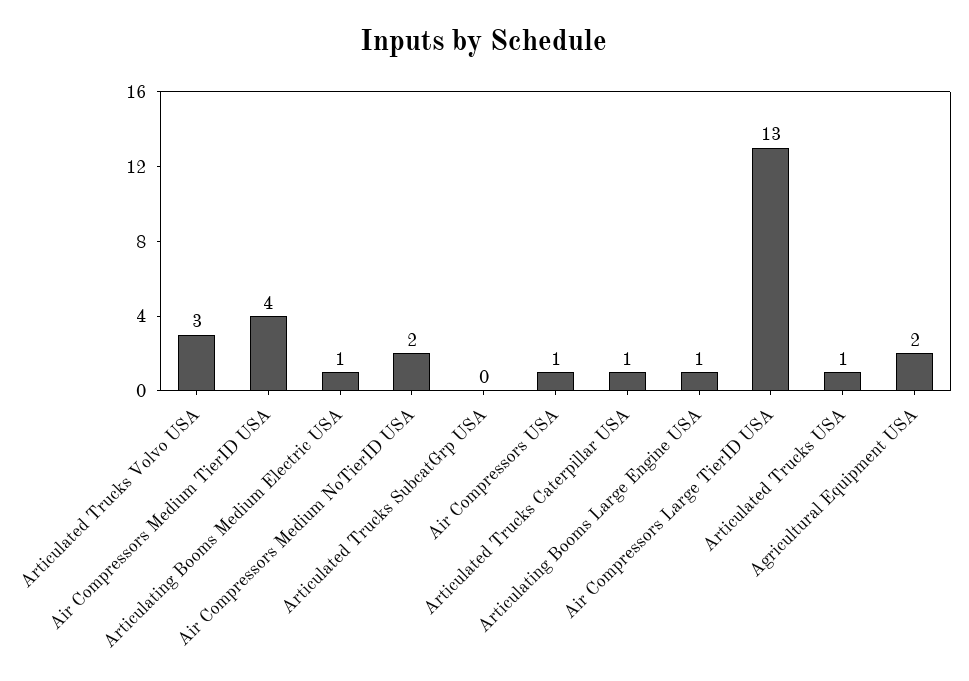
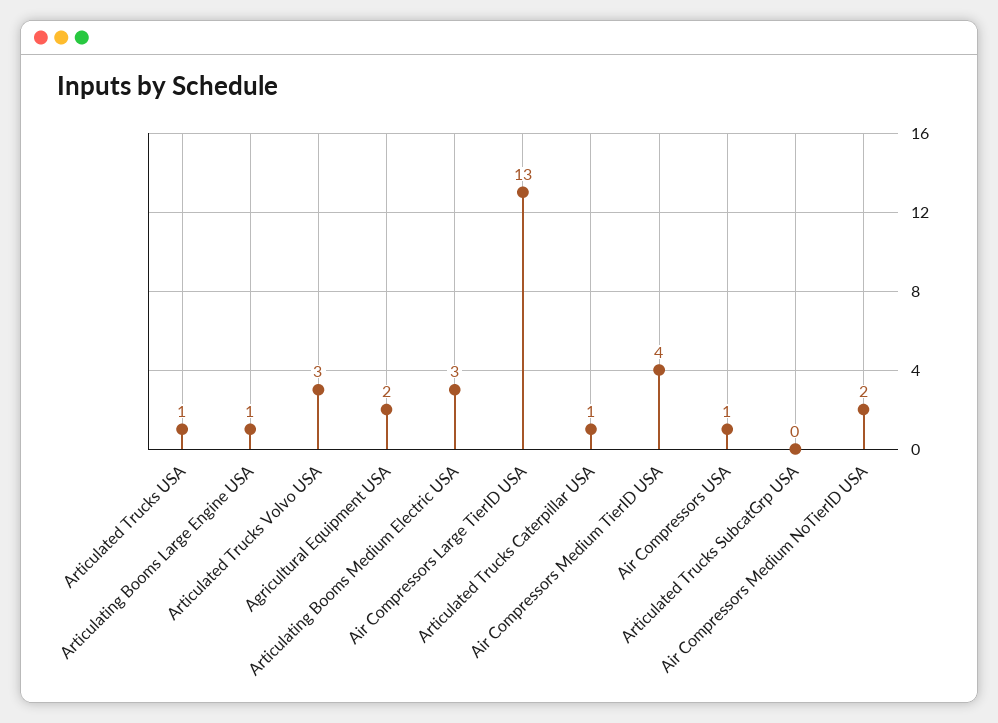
  {
    "Articulated Trucks Volvo USA": 3,
    "Air Compressors Medium TierID USA": 4,
-   "Articulating Booms Medium Electric USA": 1,
+   "Articulating Booms Medium Electric USA": 3,
    "Air Compressors Medium NoTierID USA": 2,
    "Articulated Trucks SubcatGrp USA": 0,
    "Air Compressors USA": 1,
    "Articulated Trucks Caterpillar USA": 1,
    "Articulating Booms Large Engine USA": 1,
    "Air Compressors Large TierID USA": 13,
    "Articulated Trucks USA": 1,
    "Agricultural Equipment USA": 2
  }

